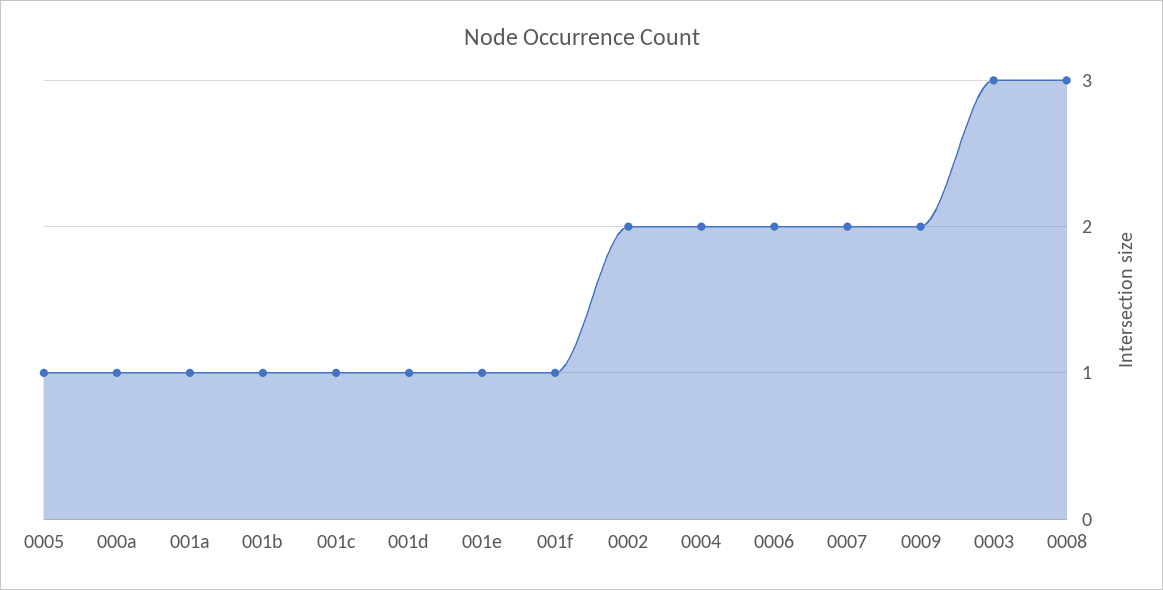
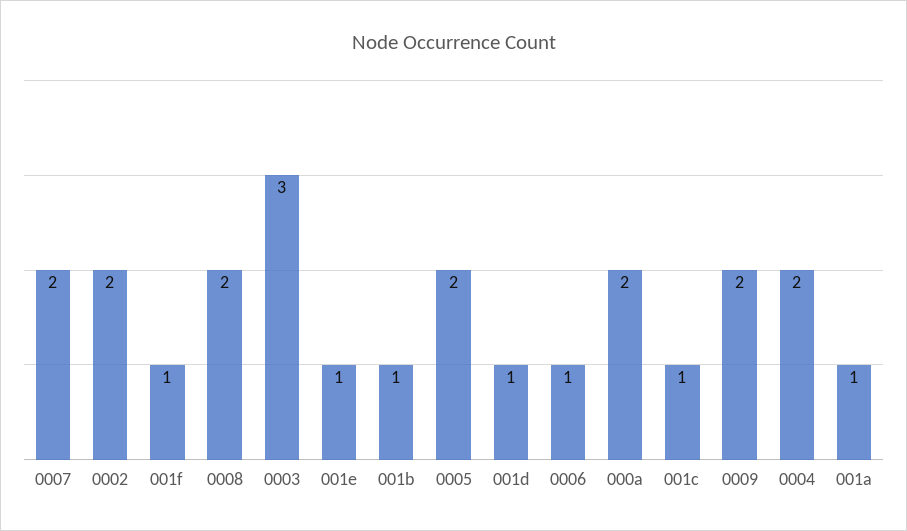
  {
-   "0005": 1,
+   "0005": 2,
-   "000a": 1,
+   "000a": 2,
    "001a": 1,
    "001b": 1,
    "001c": 1,
    "001d": 1,
    "001e": 1,
    "001f": 1,
    "0002": 2,
    "0004": 2,
-   "0006": 2,
+   "0006": 1,
    "0007": 2,
    "0009": 2,
    "0003": 3,
-   "0008": 3
+   "0008": 2
  }

